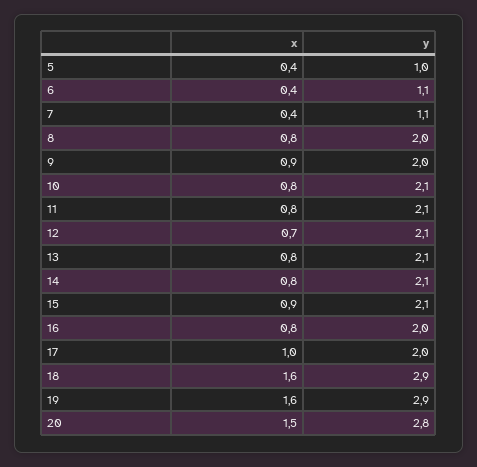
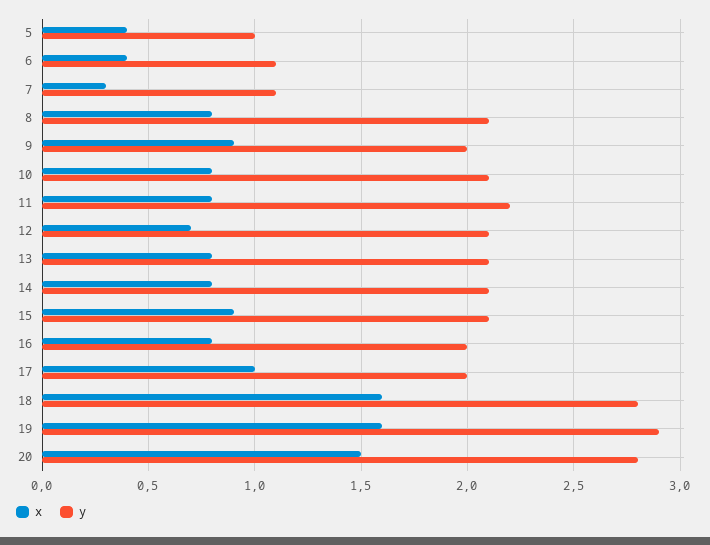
  {
    "x": {
      "5": 0.4,
      "6": 0.4,
-     "7": 0.4,
+     "7": 0.3,
      "8": 0.8,
      "9": 0.9,
      "10": 0.8,
      "11": 0.8,
      "12": 0.7,
      "13": 0.8,
      "14": 0.8,
      "15": 0.9,
      "16": 0.8,
      "17": 1,
      "18": 1.6,
      "19": 1.6,
      "20": 1.5
    },
    "y": {
      "5": 1,
      "6": 1.1,
      "7": 1.1,
-     "8": 2,
+     "8": 2.1,
      "9": 2,
      "10": 2.1,
-     "11": 2.1,
+     "11": 2.2,
      "12": 2.1,
      "13": 2.1,
      "14": 2.1,
      "15": 2.1,
      "16": 2,
      "17": 2,
-     "18": 2.9,
+     "18": 2.8,
      "19": 2.9,
      "20": 2.8
    }
  }

